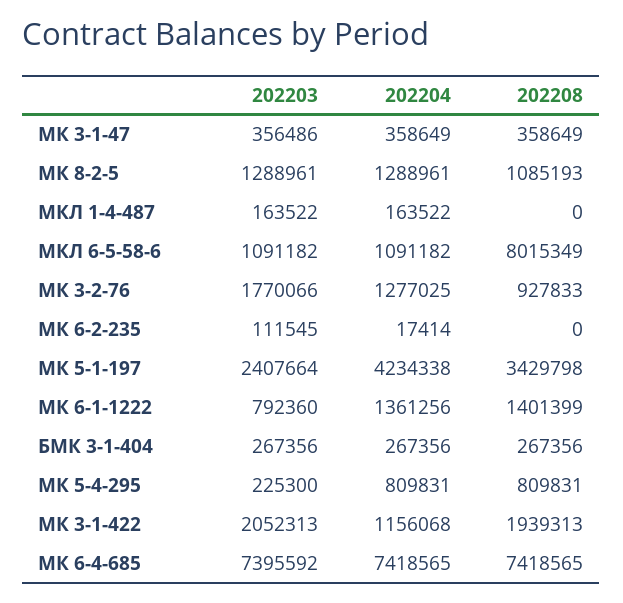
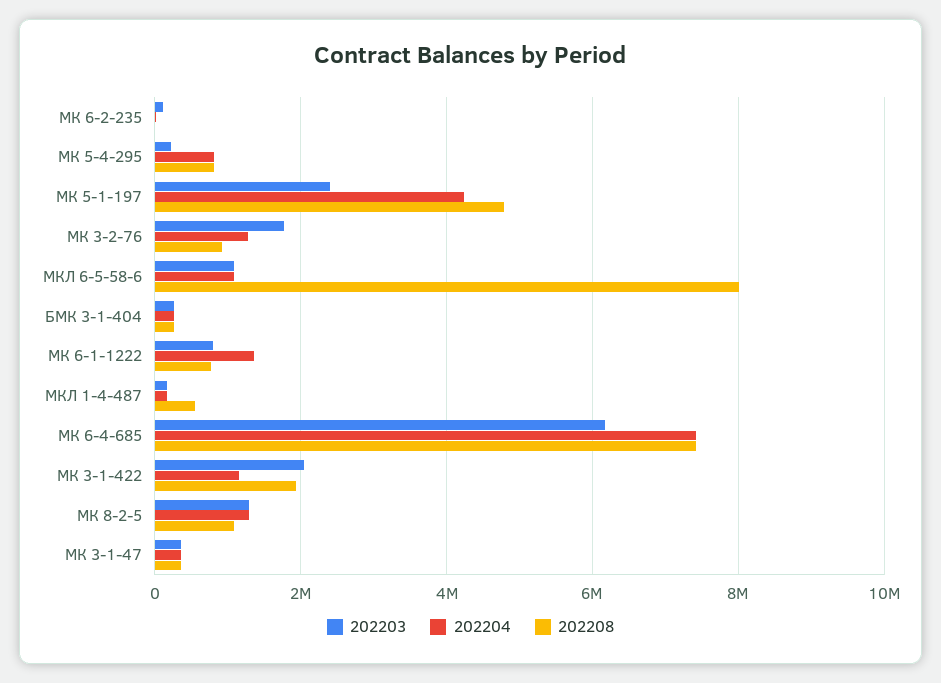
  {
    "202203": {
      "МК 3-1-47": 356486,
      "МК 8-2-5": 1288961,
      "МКЛ 1-4-487": 163522,
      "МКЛ 6-5-58-6": 1091182,
      "МК 3-2-76": 1770066,
      "МК 6-2-235": 111545,
      "МК 5-1-197": 2407664,
      "МК 6-1-1222": 792360,
      "БМК 3-1-404": 267356,
      "МК 5-4-295": 225300,
      "МК 3-1-422": 2052313,
-     "МК 6-4-685": 7395592
+     "МК 6-4-685": 6200000
    },
    "202204": {
      "МК 3-1-47": 358649,
      "МК 8-2-5": 1288961,
      "МКЛ 1-4-487": 163522,
      "МКЛ 6-5-58-6": 1091182,
      "МК 3-2-76": 1277025,
      "МК 6-2-235": 17414,
      "МК 5-1-197": 4234338,
      "МК 6-1-1222": 1361256,
      "БМК 3-1-404": 267356,
      "МК 5-4-295": 809831,
      "МК 3-1-422": 1156068,
      "МК 6-4-685": 7418565
    },
    "202208": {
      "МК 3-1-47": 358649,
      "МК 8-2-5": 1085193,
-     "МКЛ 1-4-487": 0,
+     "МКЛ 1-4-487": 600000,
      "МКЛ 6-5-58-6": 8015349,
      "МК 3-2-76": 927833,
      "МК 6-2-235": 0,
-     "МК 5-1-197": 3429798,
+     "МК 5-1-197": 4800000,
-     "МК 6-1-1222": 1401399,
+     "МК 6-1-1222": 800000,
      "БМК 3-1-404": 267356,
      "МК 5-4-295": 809831,
      "МК 3-1-422": 1939313,
      "МК 6-4-685": 7418565
    }
  }

